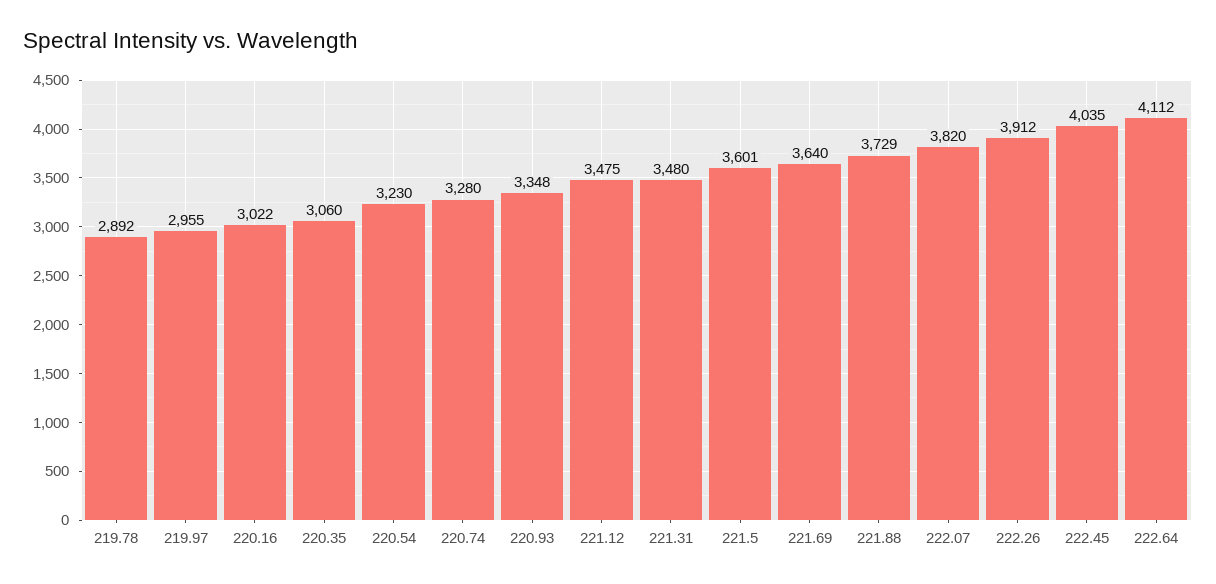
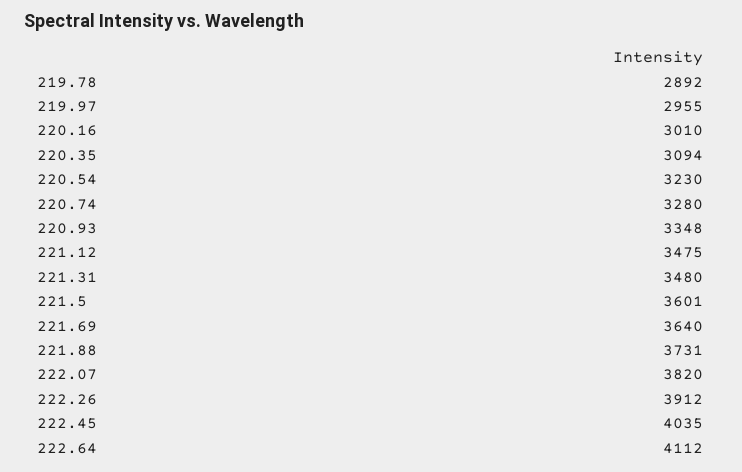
  {
    "219.78": 2892,
    "219.97": 2955,
-   "220.16": 3022,
+   "220.16": 3010,
-   "220.35": 3060,
+   "220.35": 3094,
    "220.54": 3230,
    "220.74": 3280,
    "220.93": 3348,
    "221.12": 3475,
    "221.31": 3480,
    "221.5": 3601,
    "221.69": 3640,
-   "221.88": 3729,
+   "221.88": 3731,
    "222.07": 3820,
    "222.26": 3912,
    "222.45": 4035,
    "222.64": 4112
  }

